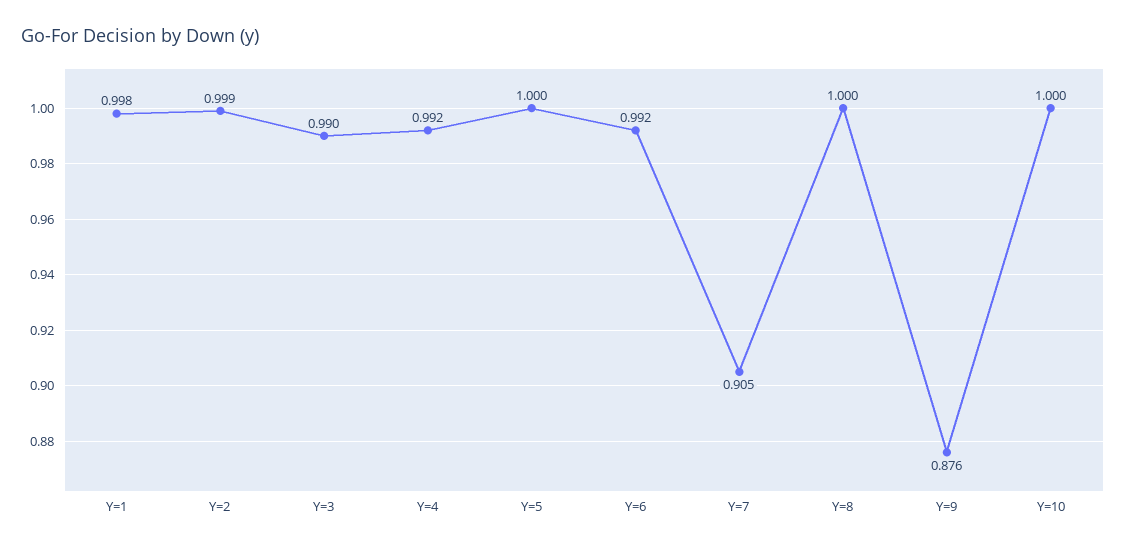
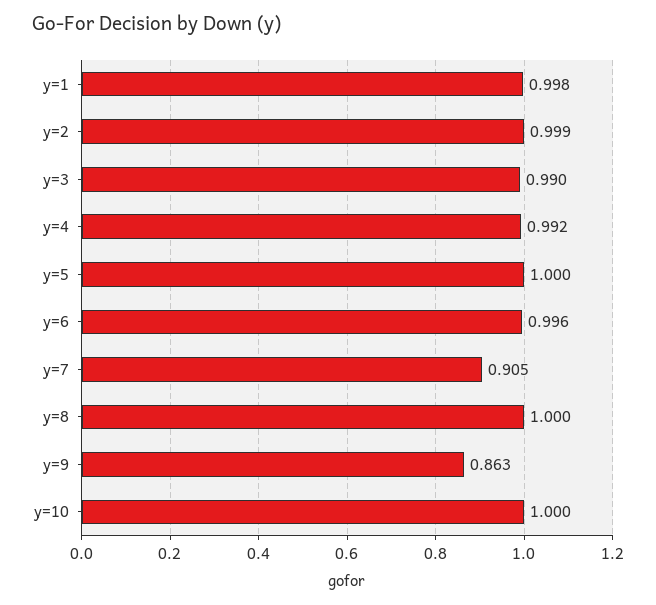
  {
    "Y=1": 0.998,
    "Y=2": 0.999,
    "Y=3": 0.99,
    "Y=4": 0.992,
    "Y=5": 1,
-   "Y=6": 0.992,
+   "Y=6": 0.996,
    "Y=7": 0.905,
    "Y=8": 1,
-   "Y=9": 0.876,
+   "Y=9": 0.863,
    "Y=10": 1
  }

